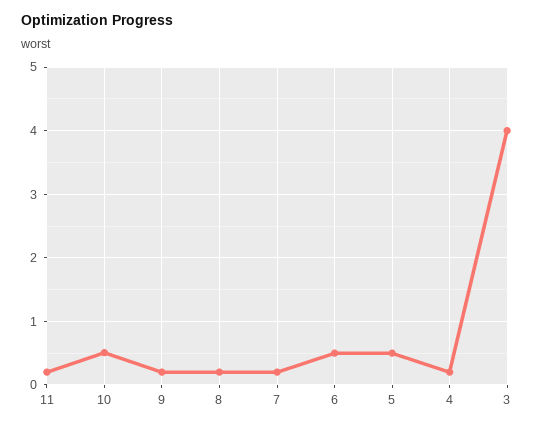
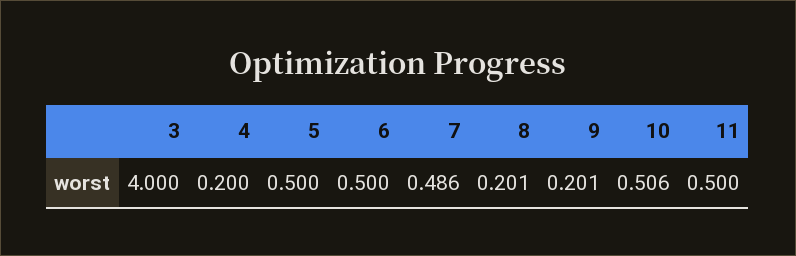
  {
-   "11": 0.2,
+   "11": 0.5,
    "10": 0.506,
    "9": 0.201,
    "8": 0.201,
-   "7": 0.2,
+   "7": 0.486,
    "6": 0.5,
    "5": 0.5,
    "4": 0.2,
    "3": 4
  }

